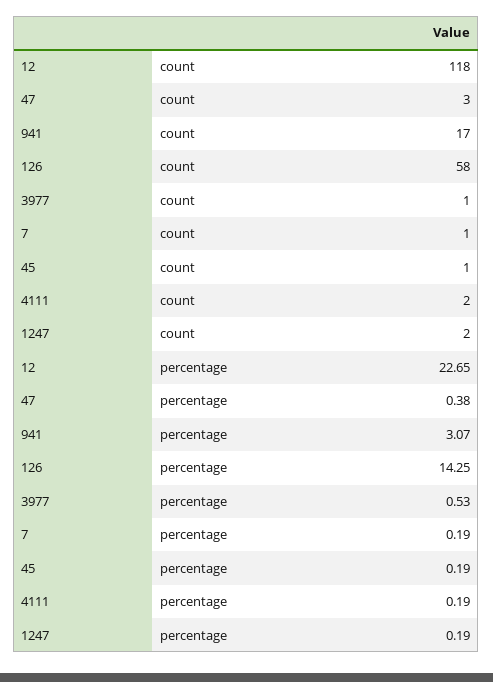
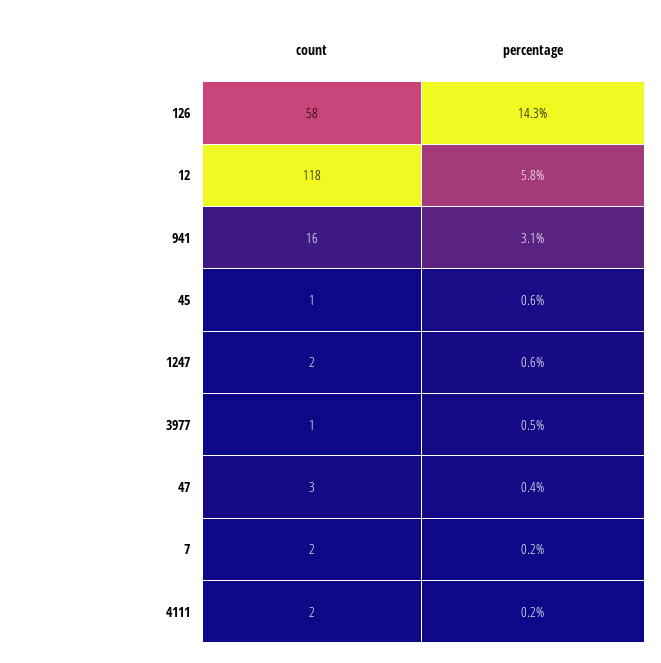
  {
    "12": {
      "count": 118,
-     "percentage": 22.65
+     "percentage": 5.8
    },
    "47": {
      "count": 3,
      "percentage": 0.38
    },
    "941": {
-     "count": 17,
+     "count": 16,
      "percentage": 3.07
    },
    "126": {
      "count": 58,
      "percentage": 14.25
    },
    "3977": {
      "count": 1,
      "percentage": 0.53
    },
    "7": {
-     "count": 1,
+     "count": 2,
      "percentage": 0.19
    },
    "45": {
      "count": 1,
-     "percentage": 0.19
+     "percentage": 0.6
    },
    "4111": {
      "count": 2,
      "percentage": 0.19
    },
    "1247": {
      "count": 2,
-     "percentage": 0.19
+     "percentage": 0.6
    }
  }

